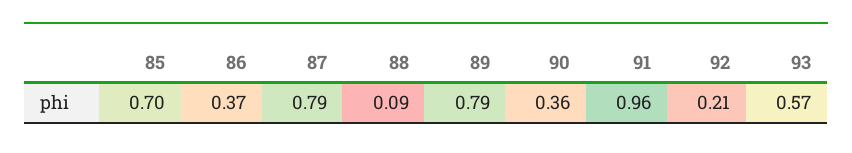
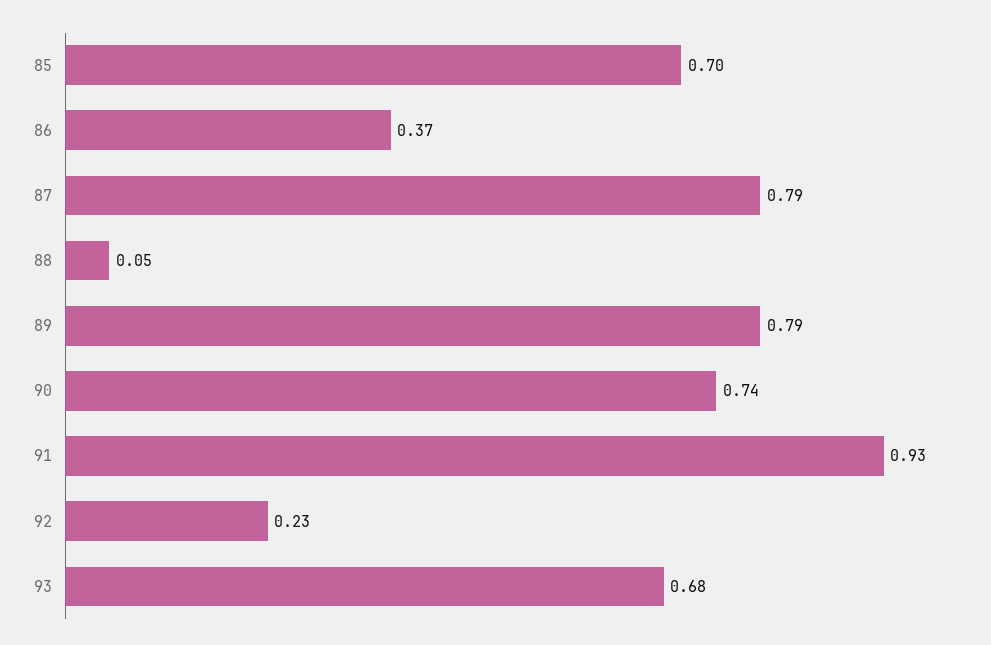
  {
    "85": 0.7,
    "86": 0.37,
    "87": 0.79,
-   "88": 0.09,
+   "88": 0.05,
    "89": 0.79,
-   "90": 0.36,
+   "90": 0.74,
-   "91": 0.96,
+   "91": 0.93,
-   "92": 0.21,
+   "92": 0.23,
-   "93": 0.57
+   "93": 0.68
  }

